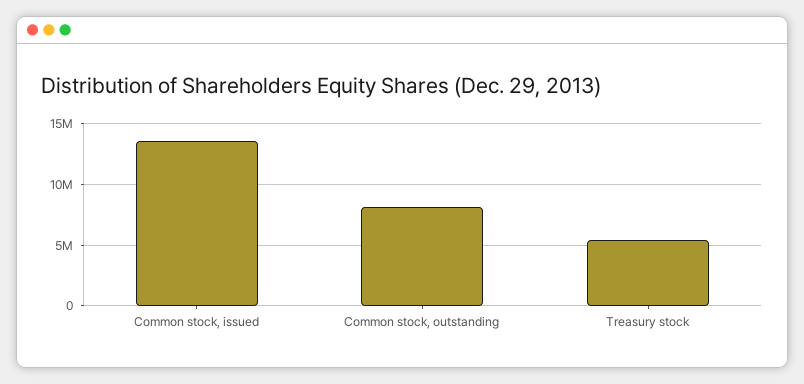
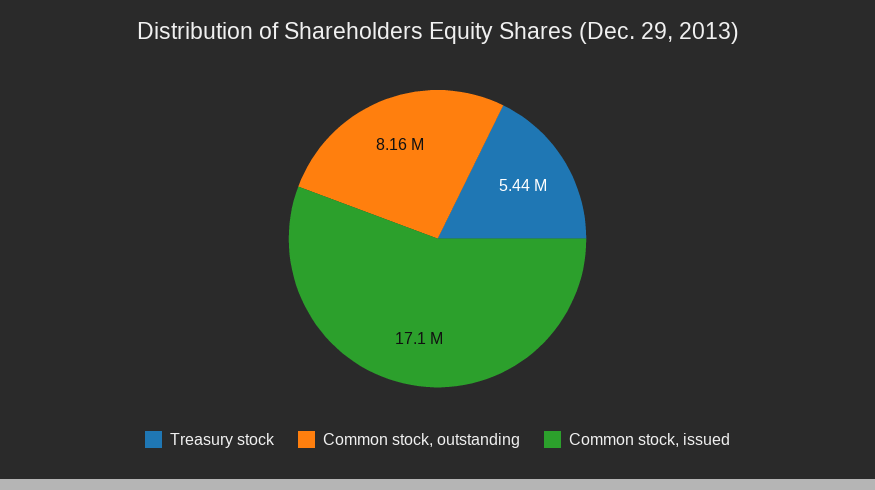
  {
-   "Common stock, issued": 13500000,
+   "Common stock, issued": 17100000,
    "Common stock, outstanding": 8160000,
    "Treasury stock": 5440000
  }

